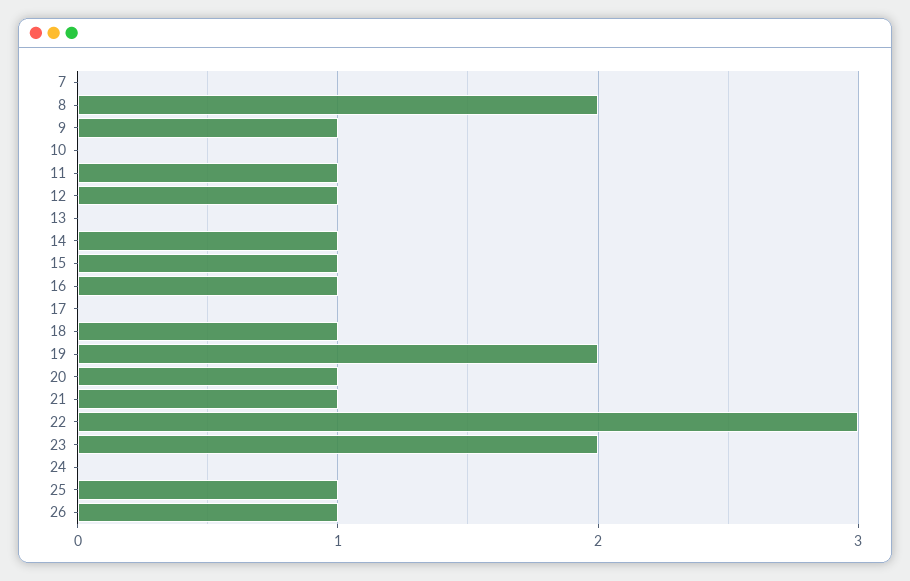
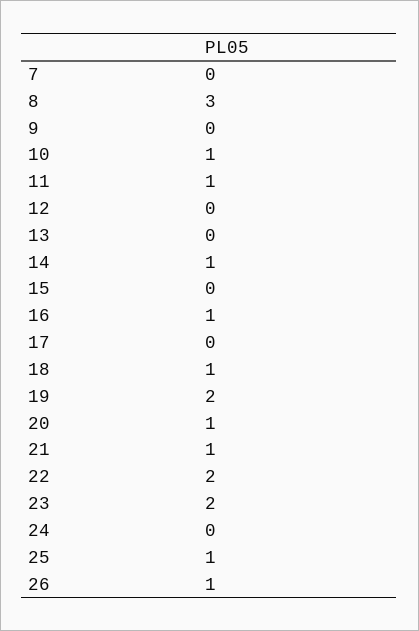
  {
    "7": 0,
-   "8": 2,
+   "8": 3,
-   "9": 1,
+   "9": 0,
-   "10": 0,
+   "10": 1,
    "11": 1,
-   "12": 1,
+   "12": 0,
    "13": 0,
    "14": 1,
-   "15": 1,
+   "15": 0,
    "16": 1,
    "17": 0,
    "18": 1,
    "19": 2,
    "20": 1,
    "21": 1,
-   "22": 3,
+   "22": 2,
    "23": 2,
    "24": 0,
    "25": 1,
    "26": 1
  }

